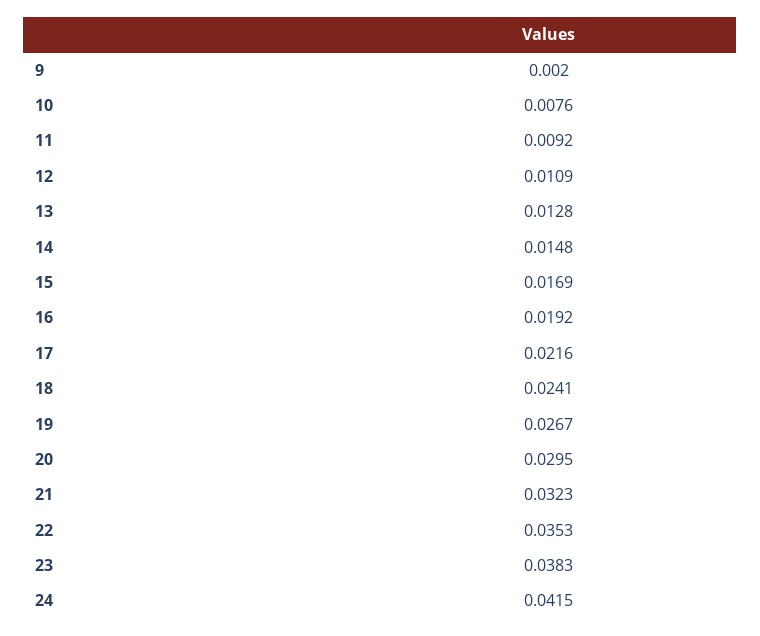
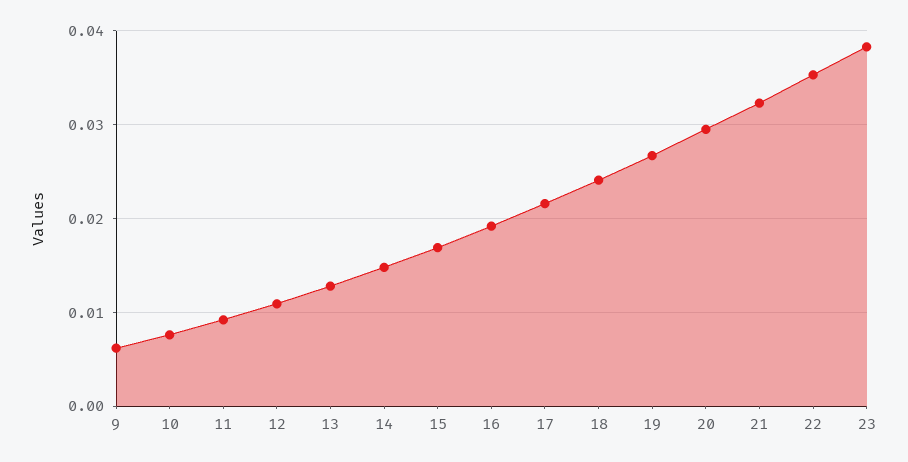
  {
-   "9": 0.002,
+   "9": 0.006,
    "10": 0.0076,
    "11": 0.0092,
    "12": 0.0109,
    "13": 0.0128,
    "14": 0.0148,
    "15": 0.0169,
    "16": 0.0192,
    "17": 0.0216,
    "18": 0.0241,
    "19": 0.0267,
    "20": 0.0295,
    "21": 0.0323,
    "22": 0.0353,
-   "23": 0.0383,
+   "23": 0.0383
-   "24": 0.0415
  }

